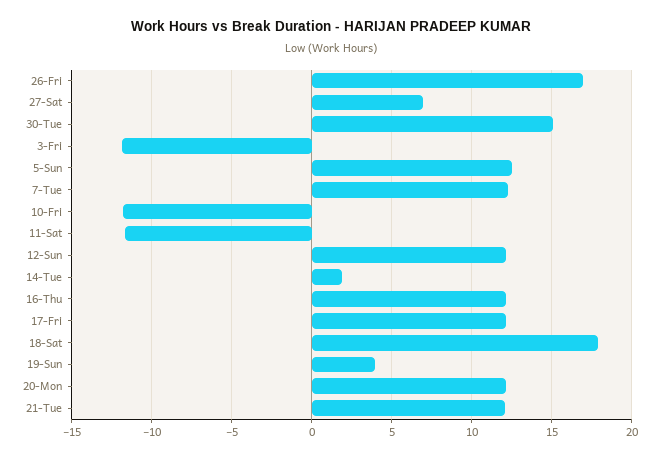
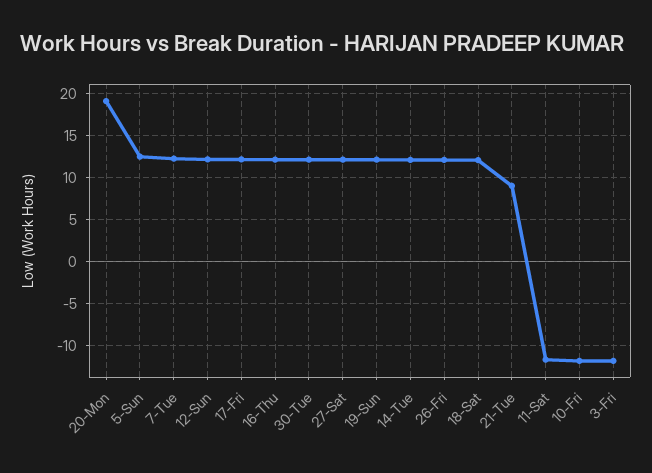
  {
-   "26-Fri": 17,
+   "26-Fri": 12,
-   "27-Sat": 7,
+   "27-Sat": 12,
-   "30-Tue": 15,
+   "30-Tue": 12,
    "3-Fri": -12,
    "5-Sun": 12.5,
    "7-Tue": 12.5,
    "10-Fri": -12,
    "11-Sat": -11.5,
    "12-Sun": 12,
-   "14-Tue": 2,
+   "14-Tue": 12,
    "16-Thu": 12,
    "17-Fri": 12,
-   "18-Sat": 18,
+   "18-Sat": 12,
-   "19-Sun": 4,
+   "19-Sun": 12,
-   "20-Mon": 12,
+   "20-Mon": 19,
-   "21-Tue": 12
+   "21-Tue": 9
  }

